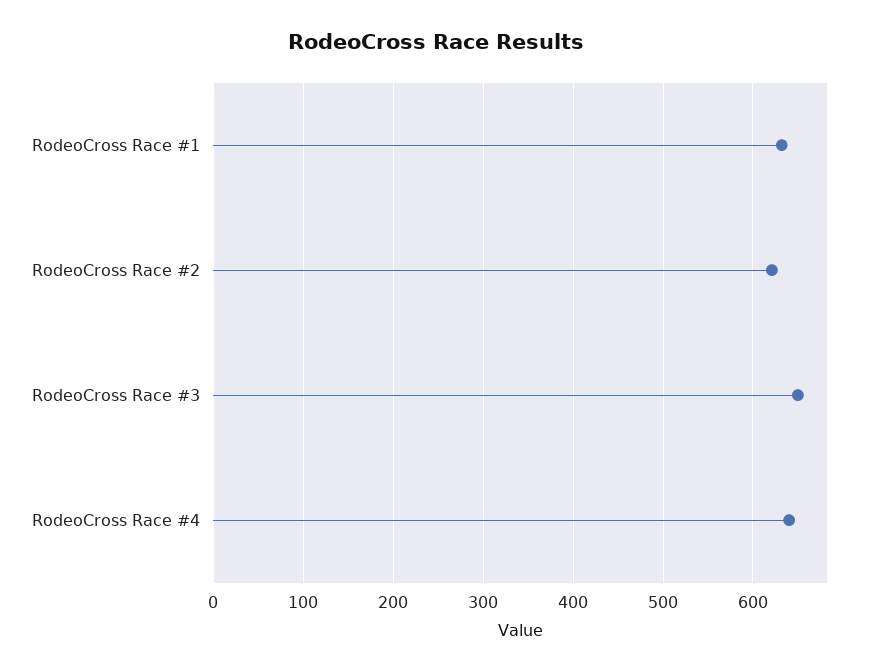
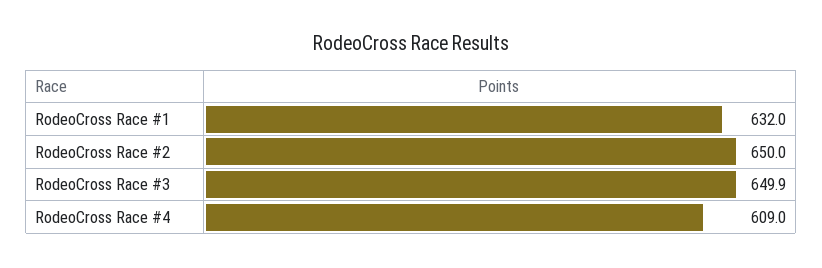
  {
    "RodeoCross Race #1": 632,
-   "RodeoCross Race #2": 620,
+   "RodeoCross Race #2": 650,
    "RodeoCross Race #3": 649.9,
-   "RodeoCross Race #4": 640
+   "RodeoCross Race #4": 609
  }

